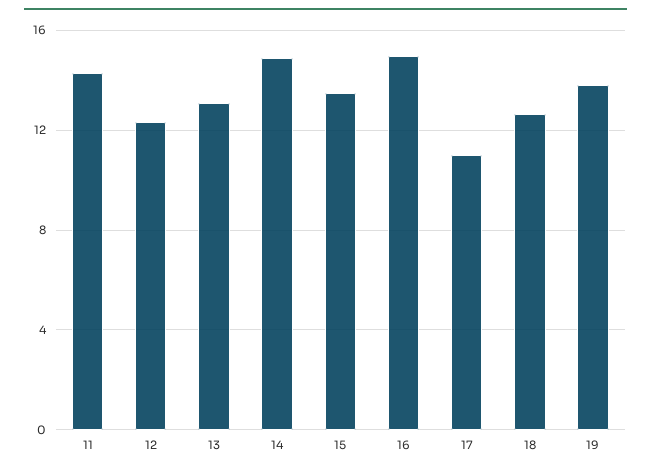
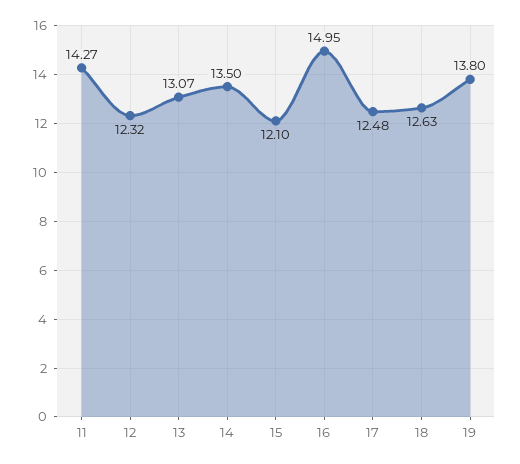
  {
    "11": 14.27,
    "12": 12.32,
    "13": 13.07,
-   "14": 15,
+   "14": 13.5,
-   "15": 13.5,
+   "15": 12.1,
    "16": 14.95,
-   "17": 11,
+   "17": 12.48,
    "18": 12.63,
    "19": 13.8
  }

